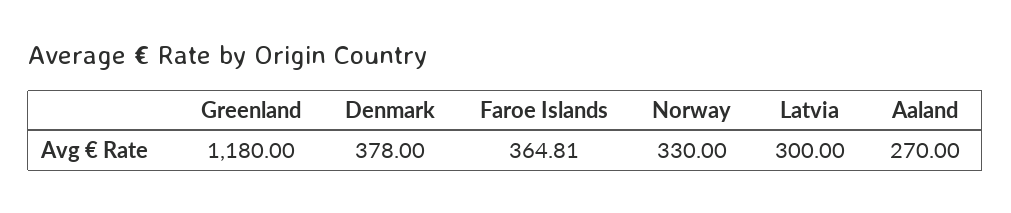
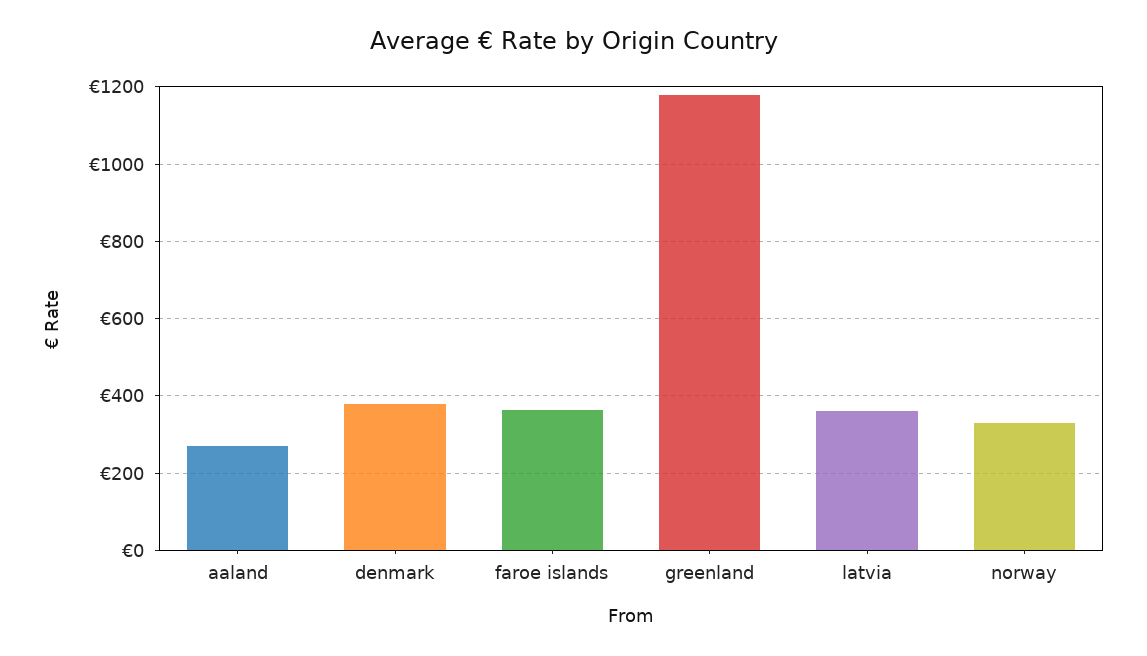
  {
    "Greenland": 1180,
    "Denmark": 378,
    "Faroe Islands": 364.81,
    "Norway": 330,
-   "Latvia": 300,
+   "Latvia": 360,
    "Aaland": 270
  }

